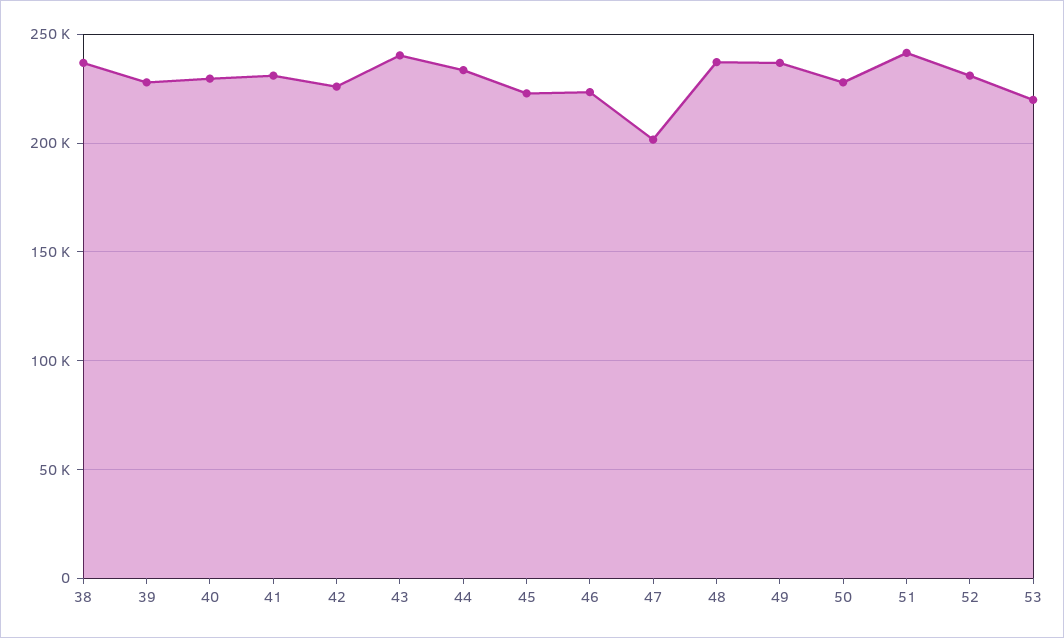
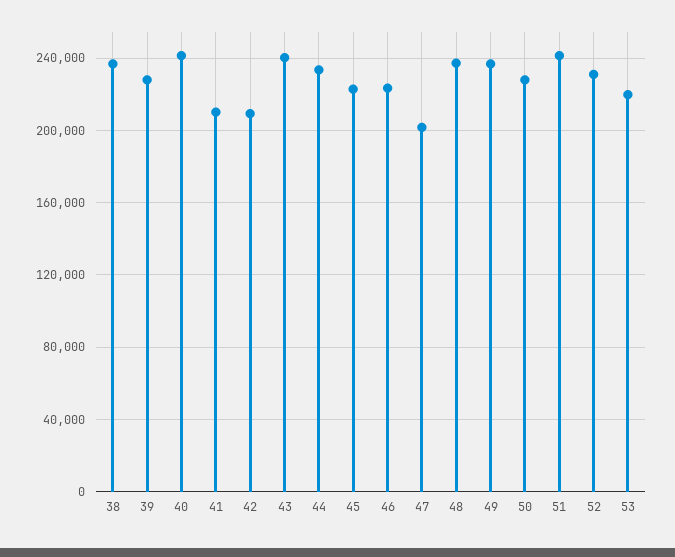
  {
    "38": 235000,
    "39": 230000,
-   "40": 230000,
+   "40": 240000,
-   "41": 230000,
+   "41": 210000,
-   "42": 225000,
+   "42": 210000,
    "43": 240000,
    "44": 235000,
    "45": 225000,
    "46": 225000,
    "47": 200000,
    "48": 235000,
    "49": 235000,
    "50": 230000,
    "51": 240000,
    "52": 230000,
    "53": 220000
  }

